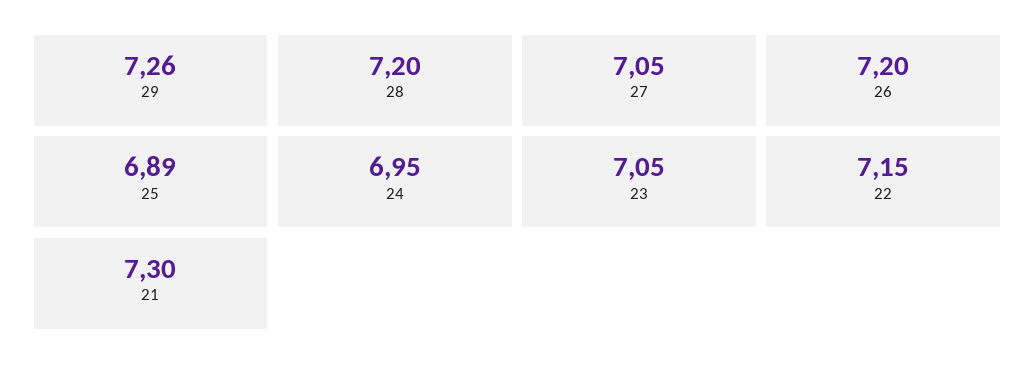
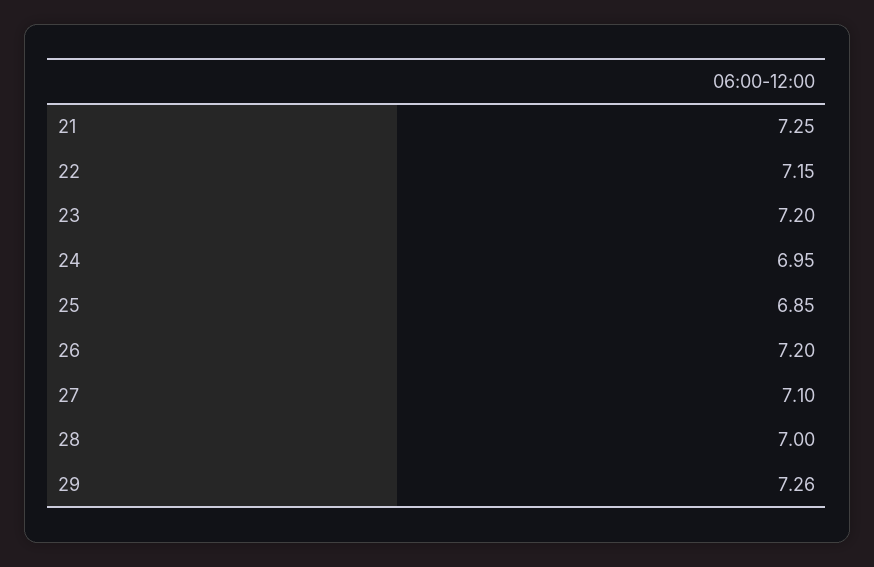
  {
    "29": 7.26,
-   "28": 7.2,
+   "28": 7,
-   "27": 7.05,
+   "27": 7.1,
    "26": 7.2,
-   "25": 6.89,
+   "25": 6.85,
    "24": 6.95,
-   "23": 7.05,
+   "23": 7.2,
    "22": 7.15,
-   "21": 7.3
+   "21": 7.25
  }

